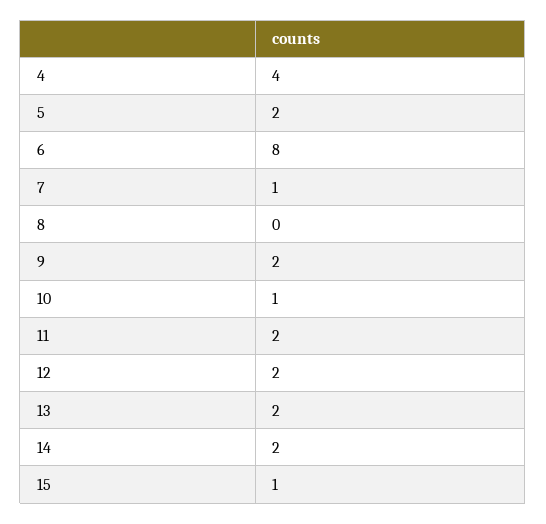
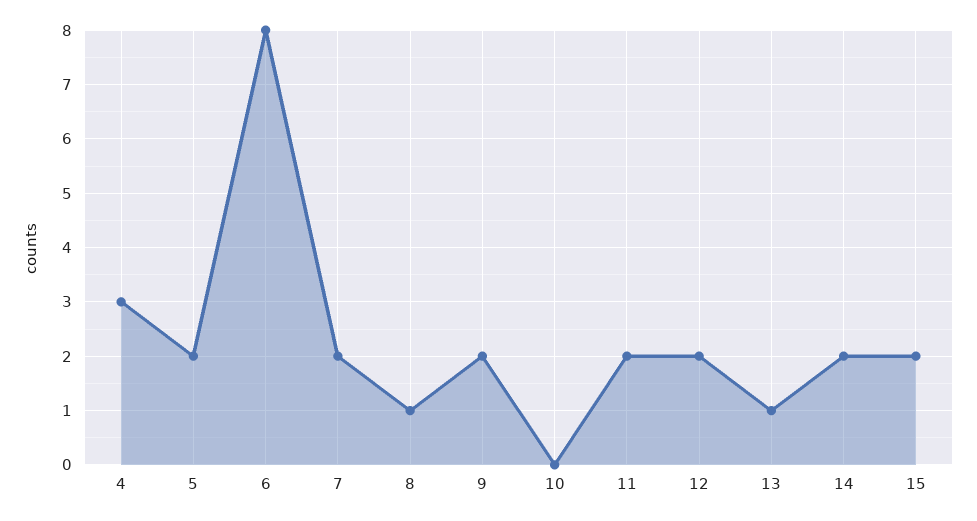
  {
-   "4": 4,
+   "4": 3,
    "5": 2,
    "6": 8,
-   "7": 1,
+   "7": 2,
-   "8": 0,
+   "8": 1,
    "9": 2,
-   "10": 1,
+   "10": 0,
    "11": 2,
    "12": 2,
-   "13": 2,
+   "13": 1,
    "14": 2,
-   "15": 1
+   "15": 2
  }

